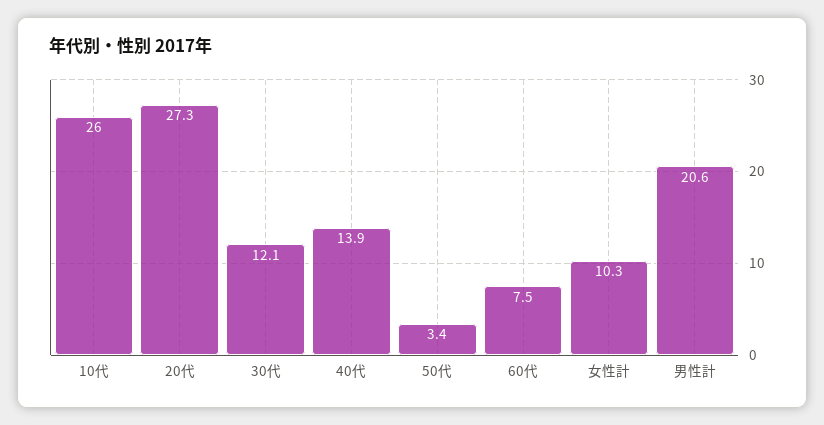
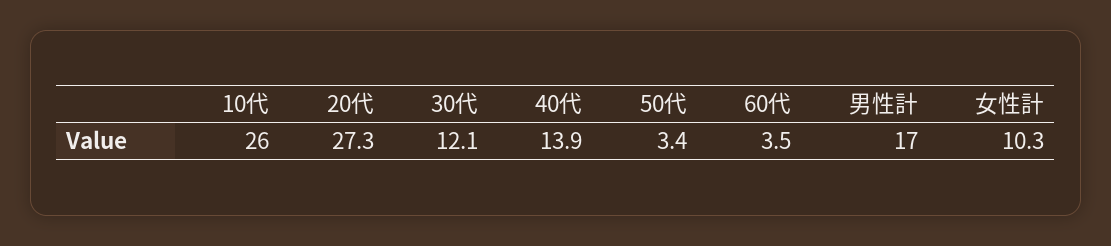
  {
    "10代": 26,
    "20代": 27.3,
    "30代": 12.1,
    "40代": 13.9,
    "50代": 3.4,
-   "60代": 7.5,
+   "60代": 3.5,
    "女性計": 10.3,
-   "男性計": 20.6
+   "男性計": 17
  }

